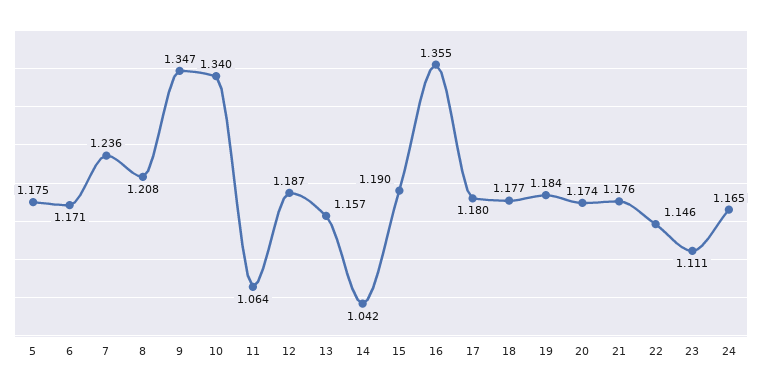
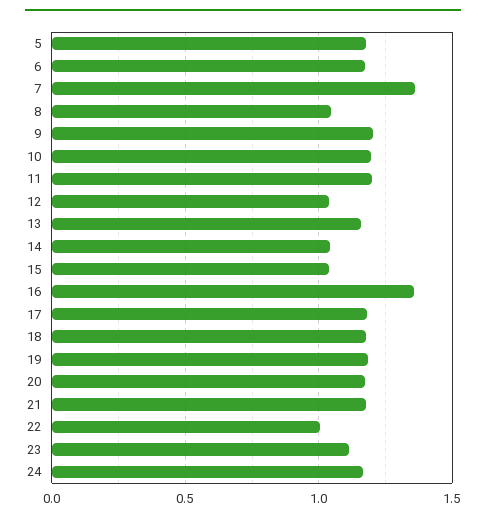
  {
    "5": 1.175,
    "6": 1.171,
-   "7": 1.236,
+   "7": 1.35,
-   "8": 1.208,
+   "8": 1.05,
-   "9": 1.347,
+   "9": 1.2,
-   "10": 1.34,
+   "10": 1.2,
-   "11": 1.064,
+   "11": 1.2,
-   "12": 1.187,
+   "12": 1.05,
    "13": 1.157,
    "14": 1.042,
-   "15": 1.19,
+   "15": 1.05,
    "16": 1.355,
    "17": 1.18,
    "18": 1.177,
    "19": 1.184,
    "20": 1.174,
    "21": 1.176,
-   "22": 1.146,
+   "22": 1,
    "23": 1.111,
    "24": 1.165
  }

